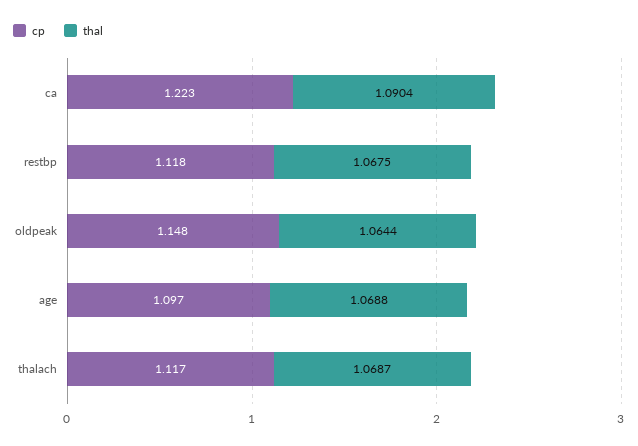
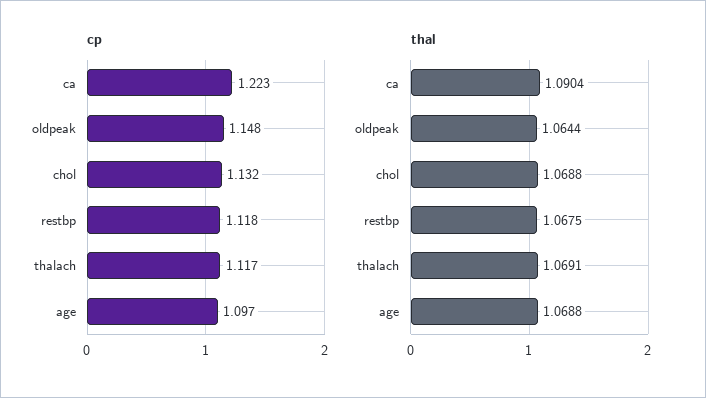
  {
    "cp": {
      "ca": 1.223,
      "restbp": 1.118,
      "oldpeak": 1.148,
      "age": 1.097,
-     "thalach": 1.117
+     "thalach": 1.117,
+     "chol": 1.132
    },
    "thal": {
      "ca": 1.0904,
      "restbp": 1.0675,
      "oldpeak": 1.0644,
      "age": 1.0688,
-     "thalach": 1.0687
+     "thalach": 1.0691,
+     "chol": 1.0688
    }
  }

